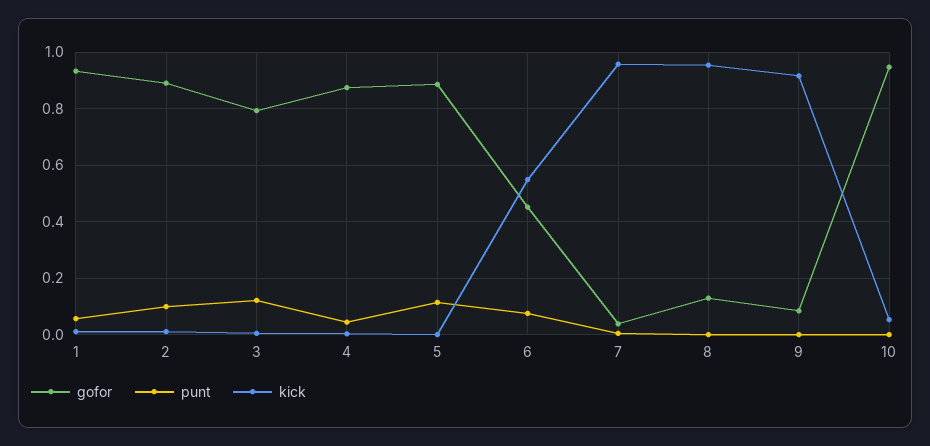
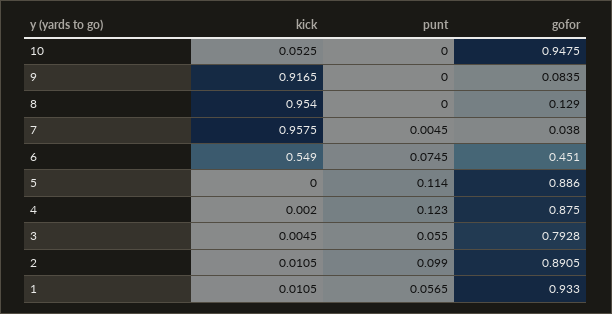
  {
    "gofor": {
      "1": 0.933,
      "2": 0.8905,
      "3": 0.7928,
      "4": 0.875,
      "5": 0.886,
      "6": 0.451,
      "7": 0.038,
      "8": 0.129,
      "9": 0.0835,
      "10": 0.9475
    },
    "punt": {
      "1": 0.0565,
      "2": 0.099,
-     "3": 0.125,
+     "3": 0.055,
-     "4": 0.05,
+     "4": 0.123,
      "5": 0.114,
      "6": 0.0745,
      "7": 0.0045,
      "8": 0,
      "9": 0,
      "10": 0
    },
    "kick": {
      "1": 0.0105,
      "2": 0.0105,
      "3": 0.0045,
      "4": 0.002,
      "5": 0,
      "6": 0.549,
      "7": 0.9575,
      "8": 0.954,
      "9": 0.9165,
      "10": 0.0525
    }
  }

